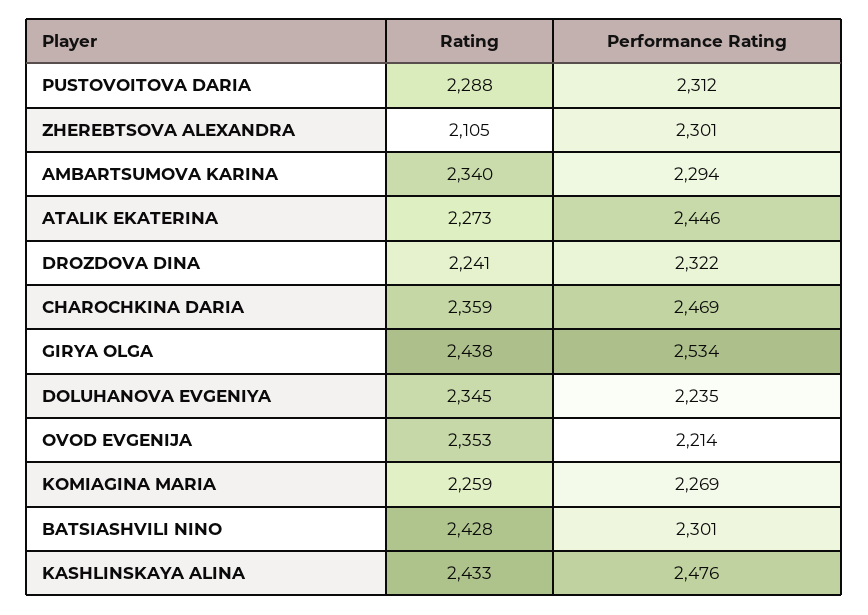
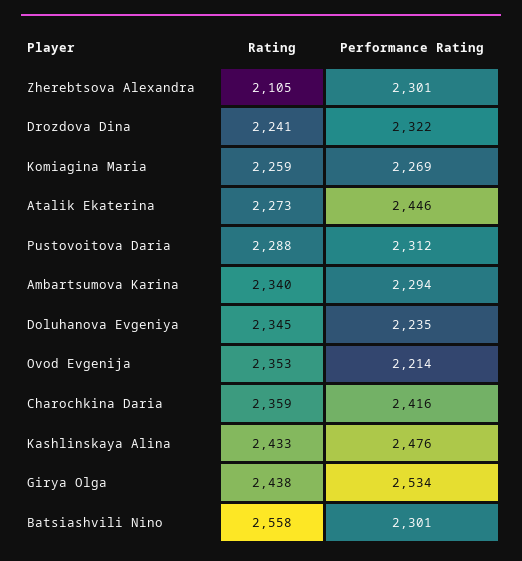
  {
    "Rating": {
      "PUSTOVOITOVA DARIA": 2288,
      "ZHEREBTSOVA ALEXANDRA": 2105,
      "AMBARTSUMOVA KARINA": 2340,
      "ATALIK EKATERINA": 2273,
      "DROZDOVA DINA": 2241,
      "CHAROCHKINA DARIA": 2359,
      "GIRYA OLGA": 2438,
      "DOLUHANOVA EVGENIYA": 2345,
      "OVOD EVGENIJA": 2353,
      "KOMIAGINA MARIA": 2259,
-     "BATSIASHVILI NINO": 2428,
+     "BATSIASHVILI NINO": 2558,
      "KASHLINSKAYA ALINA": 2433
    },
    "Performance Rating": {
      "PUSTOVOITOVA DARIA": 2312,
      "ZHEREBTSOVA ALEXANDRA": 2301,
      "AMBARTSUMOVA KARINA": 2294,
      "ATALIK EKATERINA": 2446,
      "DROZDOVA DINA": 2322,
-     "CHAROCHKINA DARIA": 2469,
+     "CHAROCHKINA DARIA": 2416,
      "GIRYA OLGA": 2534,
      "DOLUHANOVA EVGENIYA": 2235,
      "OVOD EVGENIJA": 2214,
      "KOMIAGINA MARIA": 2269,
      "BATSIASHVILI NINO": 2301,
      "KASHLINSKAYA ALINA": 2476
    }
  }

